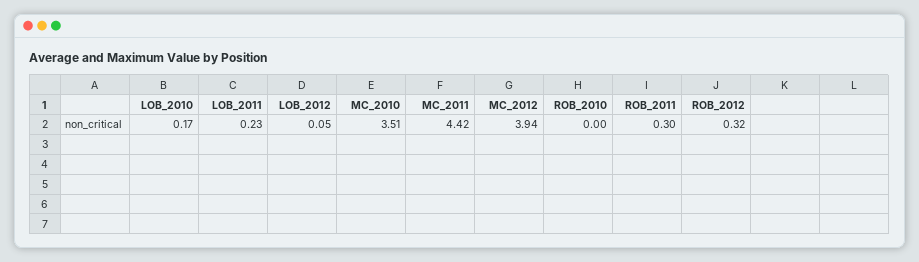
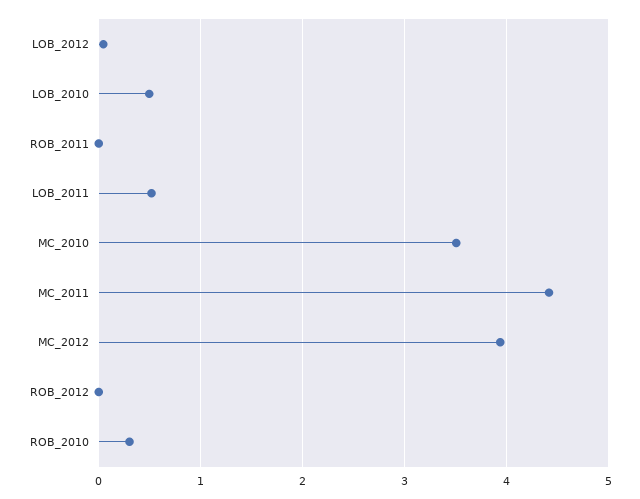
  {
-   "LOB_2010": 0.17,
+   "LOB_2010": 0.5,
-   "LOB_2011": 0.23,
+   "LOB_2011": 0.5,
    "LOB_2012": 0.05,
    "MC_2010": 3.51,
    "MC_2011": 4.42,
    "MC_2012": 3.94,
-   "ROB_2010": 0,
+   "ROB_2010": 0.3,
-   "ROB_2011": 0.3,
+   "ROB_2011": 0,
-   "ROB_2012": 0.32
+   "ROB_2012": 0
  }

